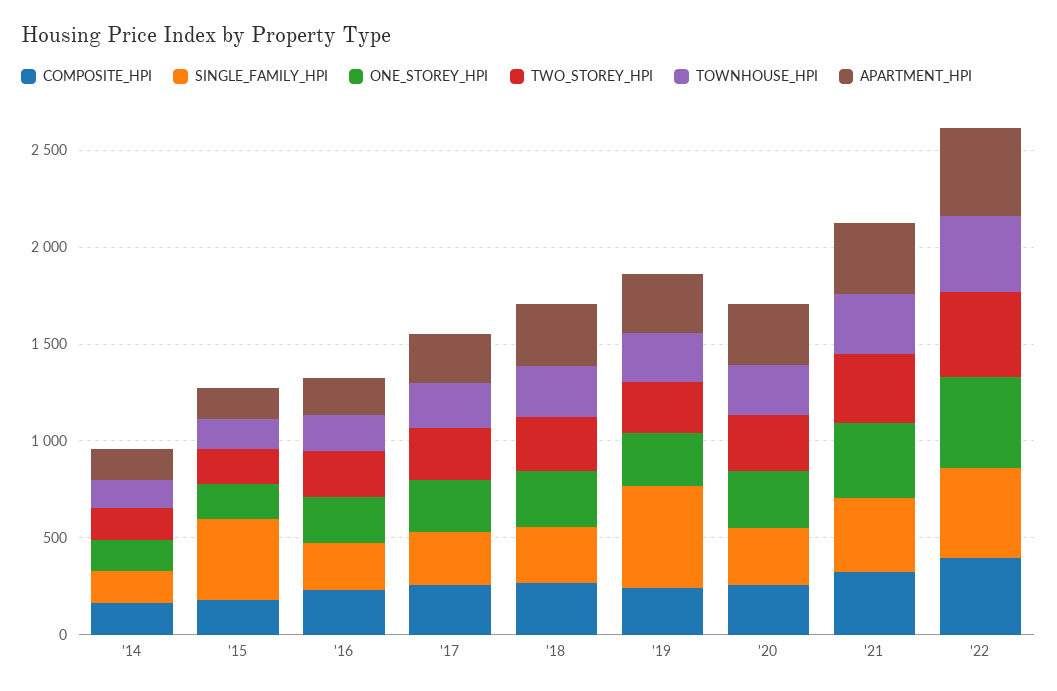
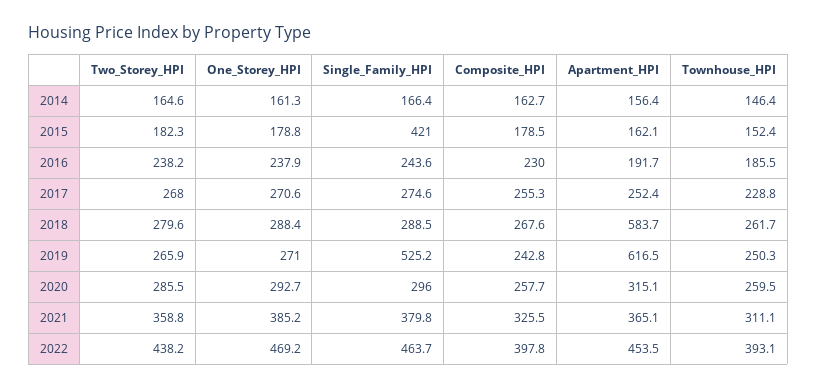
  {
    "COMPOSITE_HPI": {
      "'14": 162.7,
      "'15": 178.5,
      "'16": 230,
      "'17": 255.3,
      "'18": 267.6,
      "'19": 242.8,
      "'20": 257.7,
      "'21": 325.5,
      "'22": 397.8
    },
    "SINGLE_FAMILY_HPI": {
      "'14": 166.4,
      "'15": 421,
      "'16": 243.6,
      "'17": 274.6,
      "'18": 288.5,
      "'19": 525.2,
      "'20": 296,
      "'21": 379.8,
      "'22": 463.7
    },
    "ONE_STOREY_HPI": {
      "'14": 161.3,
      "'15": 178.8,
      "'16": 237.9,
      "'17": 270.6,
      "'18": 288.4,
      "'19": 271,
      "'20": 292.7,
      "'21": 385.2,
      "'22": 469.2
    },
    "TWO_STOREY_HPI": {
      "'14": 164.6,
      "'15": 182.3,
      "'16": 238.2,
      "'17": 268,
      "'18": 279.6,
      "'19": 265.9,
      "'20": 285.5,
      "'21": 358.8,
      "'22": 438.2
    },
    "TOWNHOUSE_HPI": {
      "'14": 146.4,
      "'15": 152.4,
      "'16": 185.5,
      "'17": 228.8,
      "'18": 261.7,
      "'19": 250.3,
      "'20": 259.5,
      "'21": 311.1,
      "'22": 393.1
    },
    "APARTMENT_HPI": {
      "'14": 156.4,
      "'15": 162.1,
      "'16": 191.7,
      "'17": 252.4,
-     "'18": 300,
+     "'18": 583.7,
-     "'19": 300,
+     "'19": 616.5,
      "'20": 315.1,
      "'21": 365.1,
      "'22": 453.5
    }
  }

